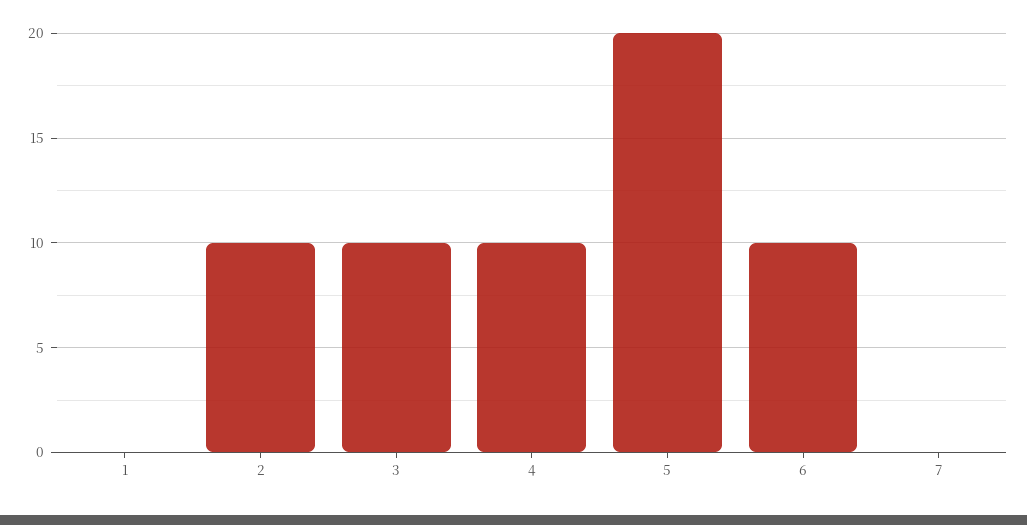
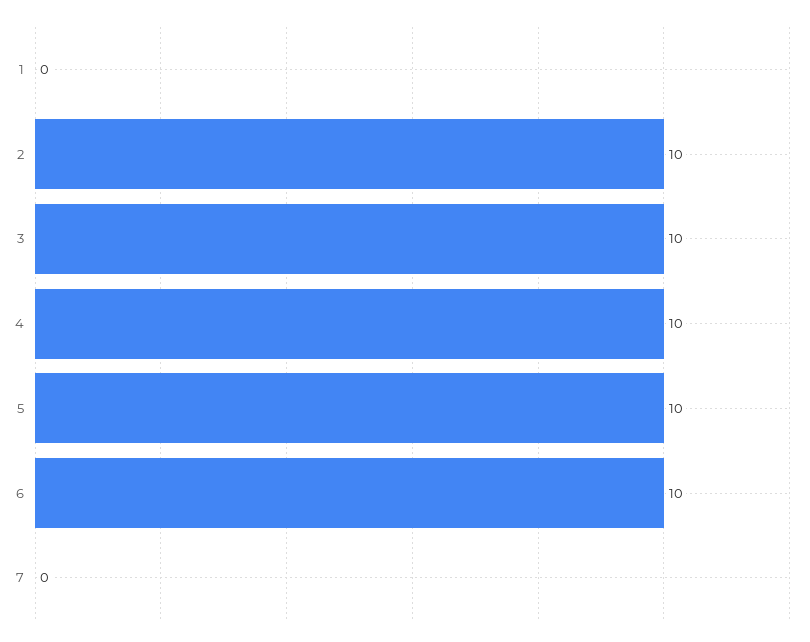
  {
    "1": 0,
    "2": 10,
    "3": 10,
    "4": 10,
-   "5": 20,
+   "5": 10,
    "6": 10,
    "7": 0
  }

